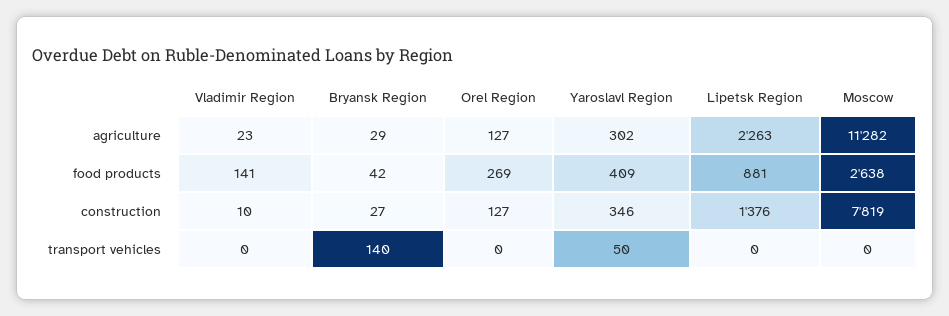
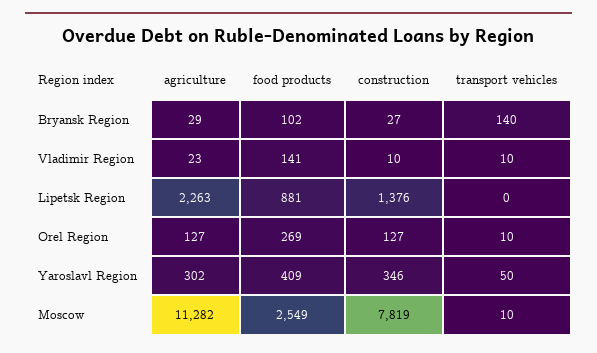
  {
    "Vladimir Region": {
      "agriculture": 23,
      "food products": 141,
      "construction": 10,
-     "transport vehicles": 0
+     "transport vehicles": 10
    },
    "Bryansk Region": {
      "agriculture": 29,
-     "food products": 42,
+     "food products": 102,
      "construction": 27,
      "transport vehicles": 140
    },
    "Orel Region": {
      "agriculture": 127,
      "food products": 269,
      "construction": 127,
-     "transport vehicles": 0
+     "transport vehicles": 10
    },
    "Yaroslavl Region": {
      "agriculture": 302,
      "food products": 409,
      "construction": 346,
      "transport vehicles": 50
    },
    "Lipetsk Region": {
      "agriculture": 2263,
      "food products": 881,
      "construction": 1376,
      "transport vehicles": 0
    },
    "Moscow": {
      "agriculture": 11282,
-     "food products": 2638,
+     "food products": 2549,
      "construction": 7819,
-     "transport vehicles": 0
+     "transport vehicles": 10
    }
  }

